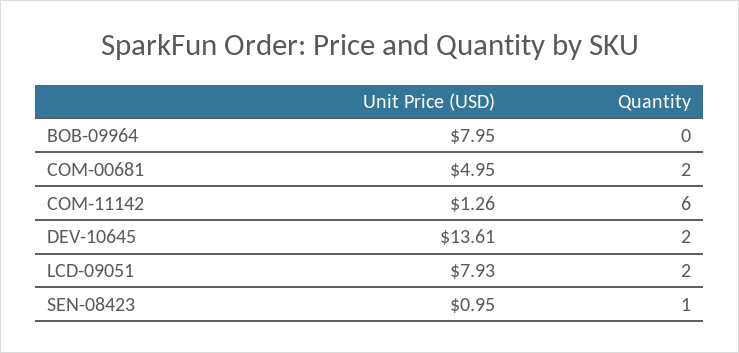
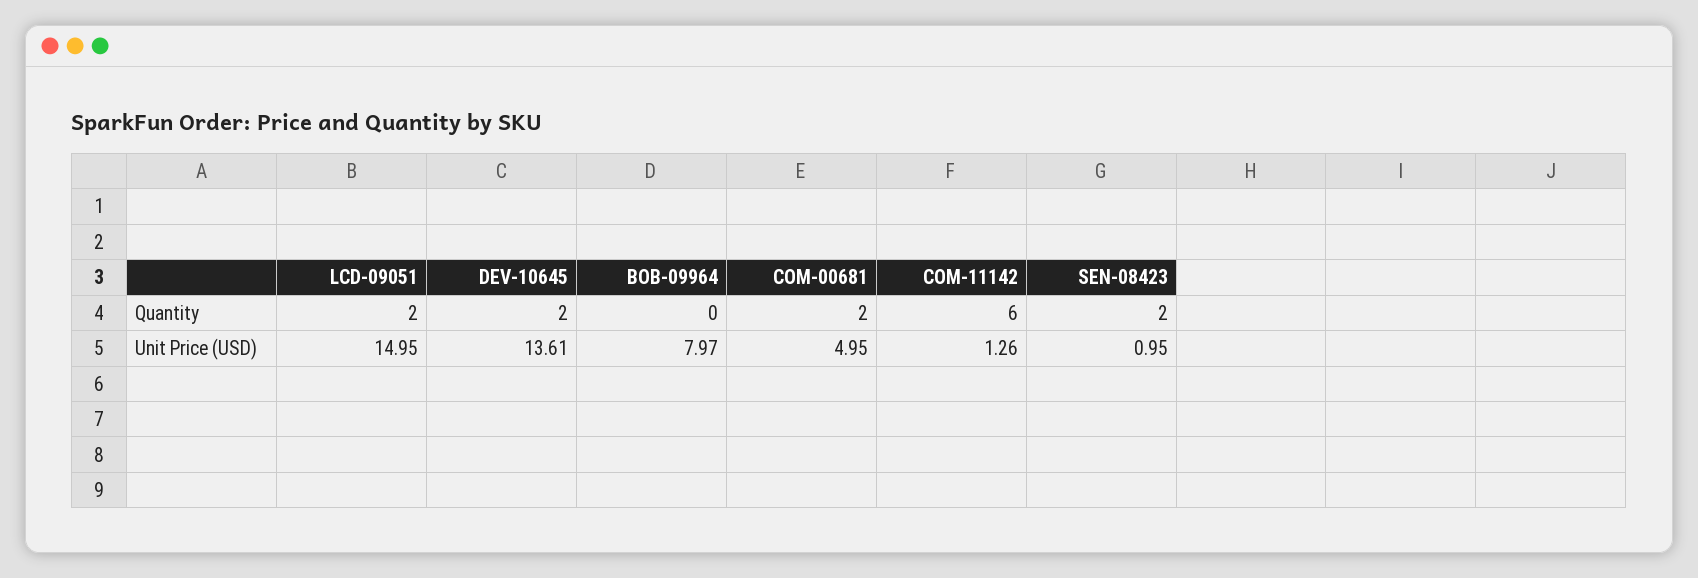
  {
    "Unit Price (USD)": {
-     "BOB-09964": 7.95,
+     "BOB-09964": 7.97,
      "COM-00681": 4.95,
      "COM-11142": 1.26,
      "DEV-10645": 13.61,
-     "LCD-09051": 7.93,
+     "LCD-09051": 14.95,
      "SEN-08423": 0.95
    },
    "Quantity": {
      "BOB-09964": 0,
      "COM-00681": 2,
      "COM-11142": 6,
      "DEV-10645": 2,
      "LCD-09051": 2,
-     "SEN-08423": 1
+     "SEN-08423": 2
    }
  }

